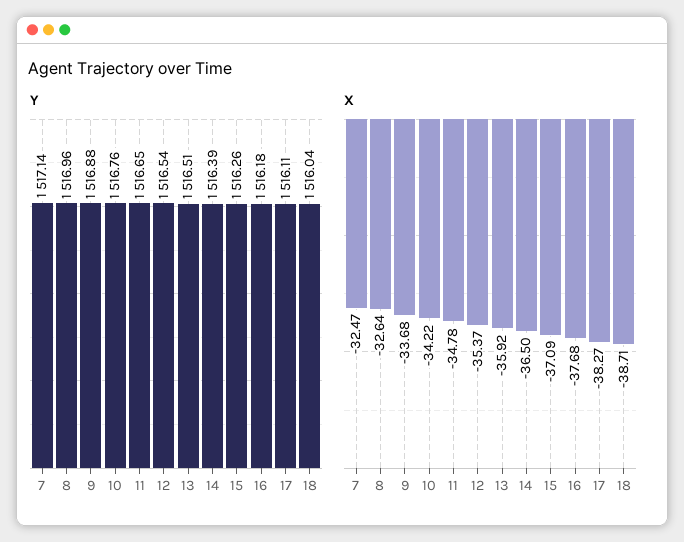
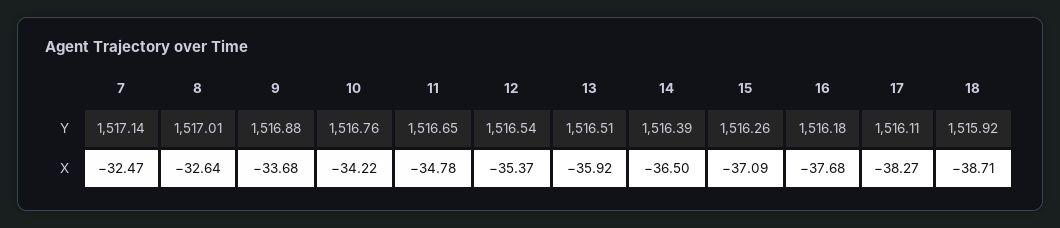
  {
    "Y": {
      "7": 1517.14,
-     "8": 1516.96,
+     "8": 1517.01,
      "9": 1516.88,
      "10": 1516.76,
      "11": 1516.65,
      "12": 1516.54,
      "13": 1516.51,
      "14": 1516.39,
      "15": 1516.26,
      "16": 1516.18,
      "17": 1516.11,
-     "18": 1516.04
+     "18": 1515.92
    },
    "X": {
      "7": -32.47,
      "8": -32.64,
      "9": -33.68,
      "10": -34.22,
      "11": -34.78,
      "12": -35.37,
      "13": -35.92,
      "14": -36.5,
      "15": -37.09,
      "16": -37.68,
      "17": -38.27,
      "18": -38.71
    }
  }

